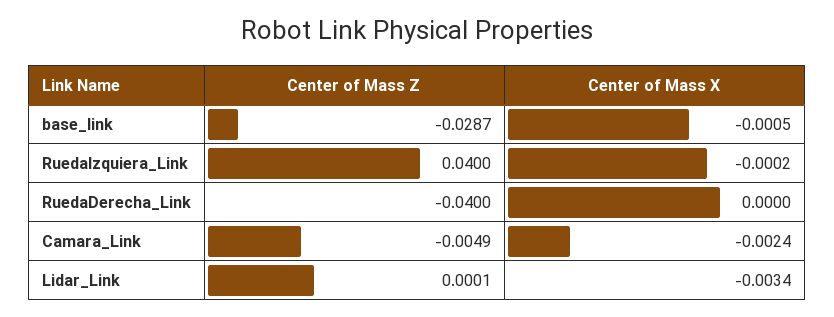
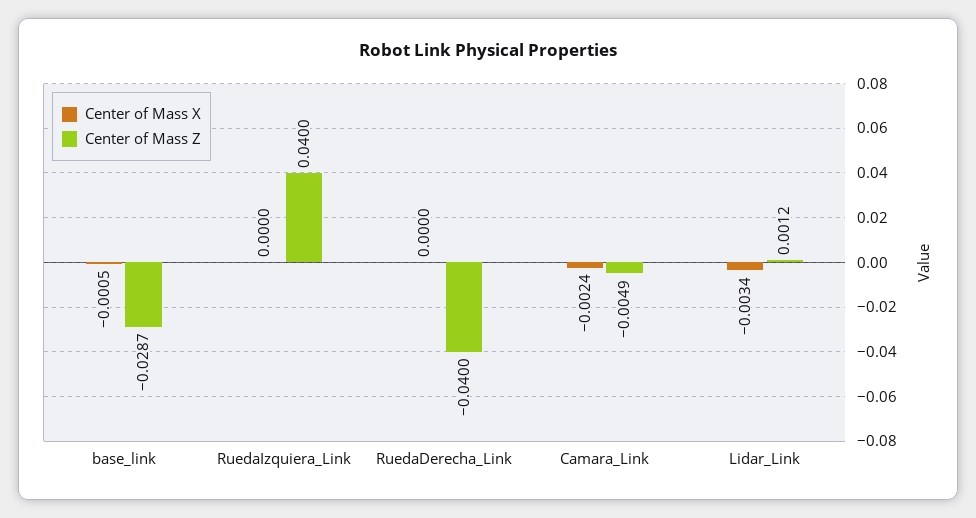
  {
    "Center of Mass Z": {
      "base_link": -0.0287,
      "RuedaIzquiera_Link": 0.04,
      "RuedaDerecha_Link": -0.04,
      "Camara_Link": -0.0049,
-     "Lidar_Link": 0.0001
+     "Lidar_Link": 0.0012
    },
    "Center of Mass X": {
      "base_link": -0.0005,
-     "RuedaIzquiera_Link": -0.0002,
+     "RuedaIzquiera_Link": 0,
      "RuedaDerecha_Link": 0,
      "Camara_Link": -0.0024,
      "Lidar_Link": -0.0034
    }
  }

